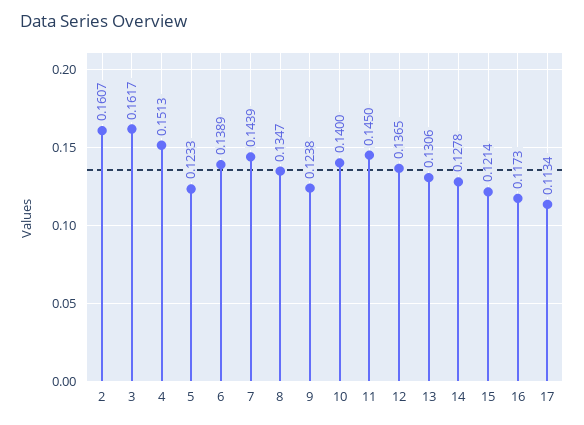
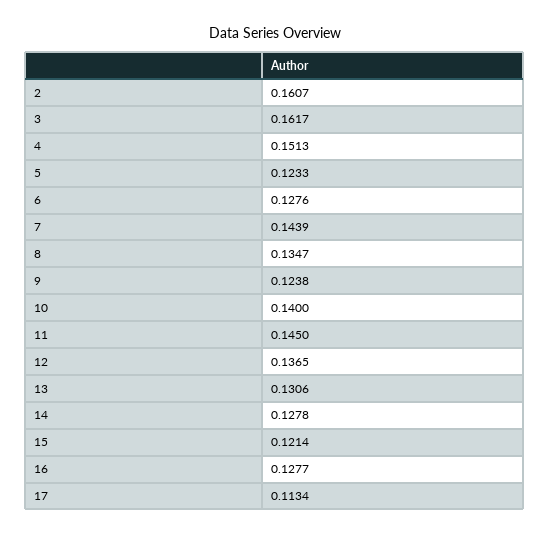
  {
    "2": 0.1607,
    "3": 0.1617,
    "4": 0.1513,
    "5": 0.1233,
-   "6": 0.1389,
+   "6": 0.1276,
    "7": 0.1439,
    "8": 0.1347,
    "9": 0.1238,
    "10": 0.14,
    "11": 0.145,
    "12": 0.1365,
    "13": 0.1306,
    "14": 0.1278,
    "15": 0.1214,
-   "16": 0.1173,
+   "16": 0.1277,
    "17": 0.1134
  }

